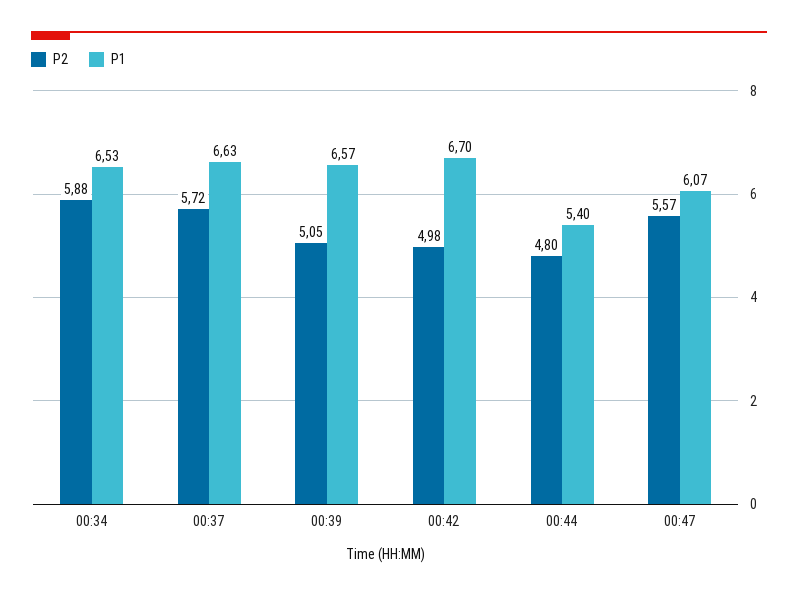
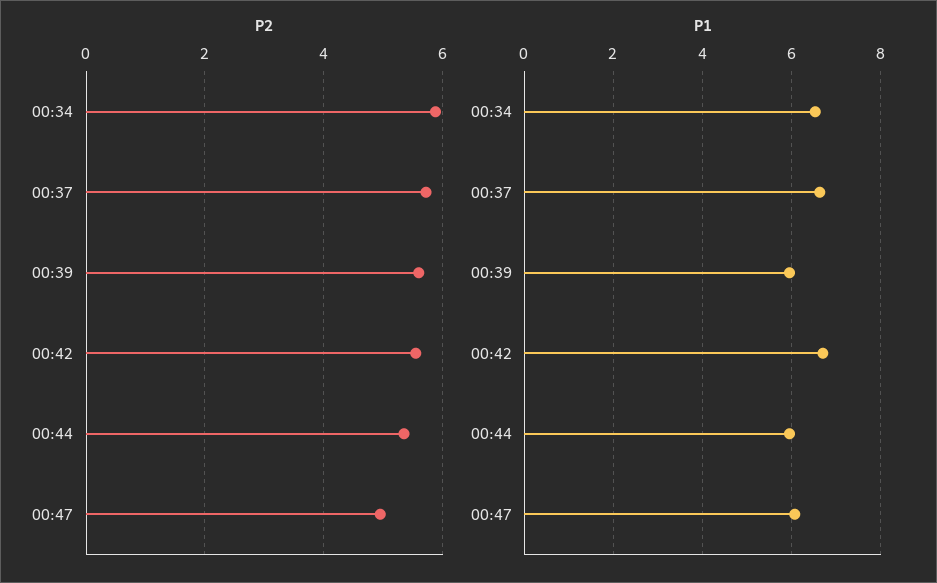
  {
    "P2": {
      "00:34": 5.88,
      "00:37": 5.72,
-     "00:39": 5.05,
+     "00:39": 5.6,
-     "00:42": 4.98,
+     "00:42": 5.6,
-     "00:44": 4.8,
+     "00:44": 5.4,
-     "00:47": 5.57
+     "00:47": 5
    },
    "P1": {
      "00:34": 6.53,
      "00:37": 6.63,
-     "00:39": 6.57,
+     "00:39": 6,
      "00:42": 6.7,
-     "00:44": 5.4,
+     "00:44": 6,
      "00:47": 6.07
    }
  }

